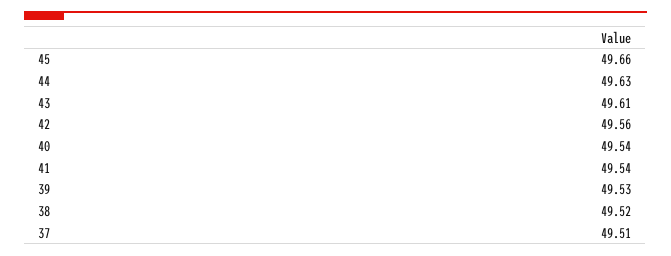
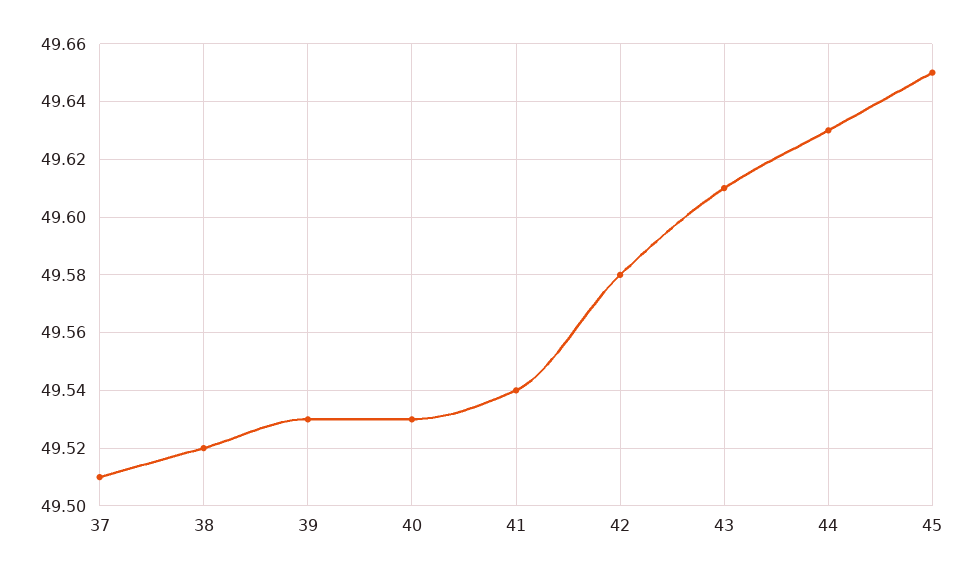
  {
-   "45": 49.66,
+   "45": 49.65,
    "44": 49.63,
    "43": 49.61,
-   "42": 49.56,
+   "42": 49.58,
-   "40": 49.54,
+   "40": 49.53,
    "41": 49.54,
    "39": 49.53,
    "38": 49.52,
    "37": 49.51
  }

